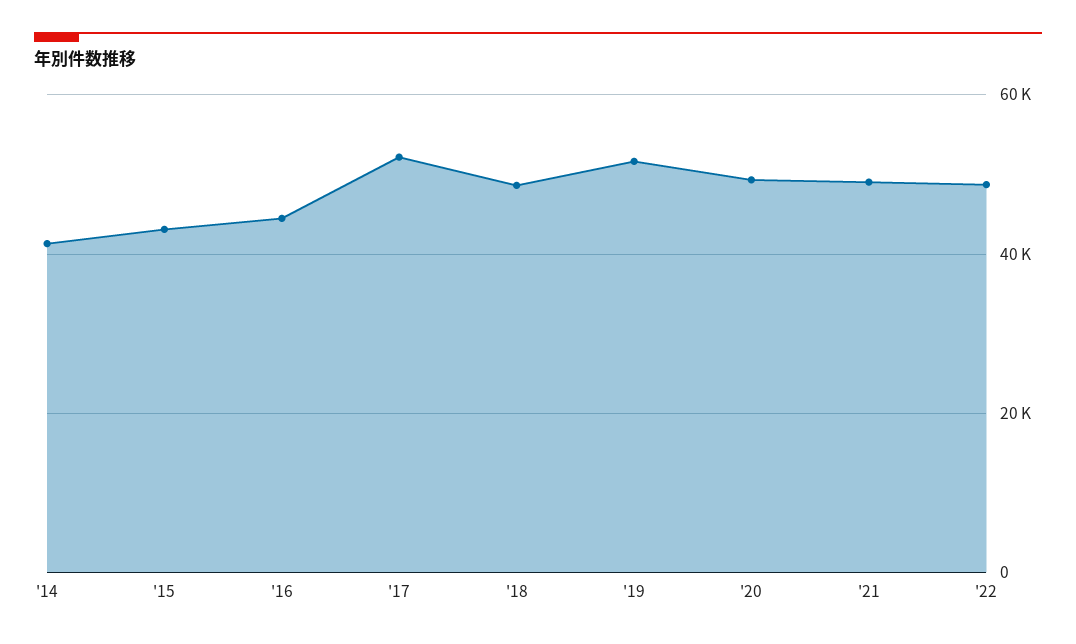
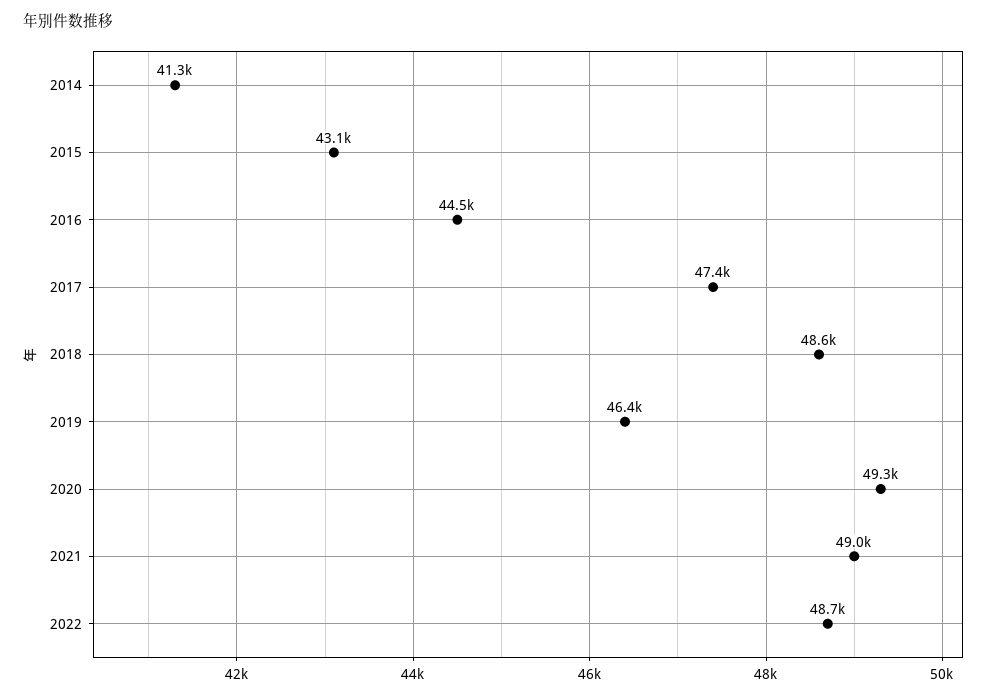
  {
    "'14": 41300,
    "'15": 43100,
    "'16": 44500,
-   "'17": 52000,
+   "'17": 47400,
    "'18": 48600,
-   "'19": 52000,
+   "'19": 46400,
    "'20": 49300,
    "'21": 49000,
    "'22": 48700
  }

